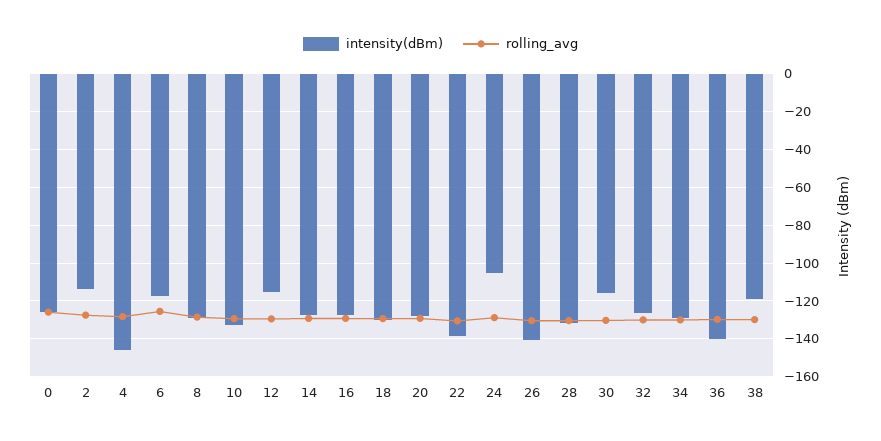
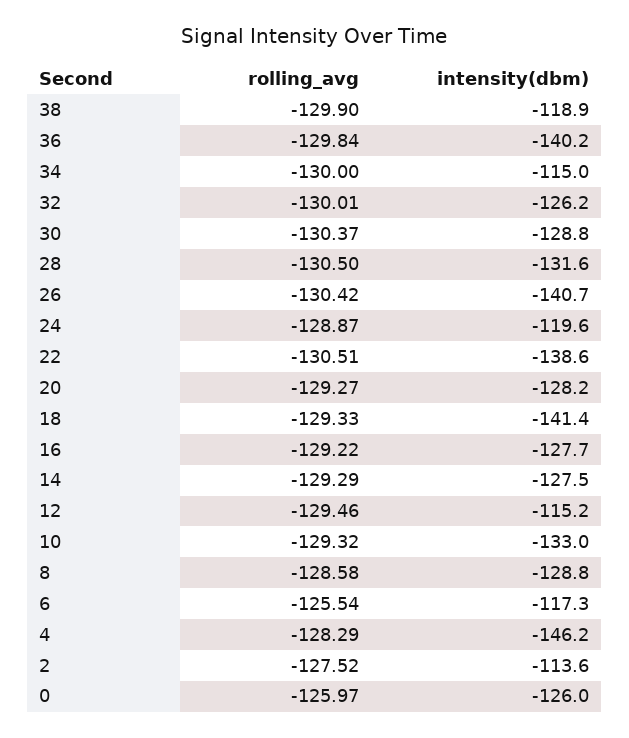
  {
    "intensity(dBm)": {
      "0": -126,
      "2": -113.6,
      "4": -146.2,
      "6": -117.3,
      "8": -128.8,
      "10": -133,
      "12": -115.2,
      "14": -127.5,
      "16": -127.7,
-     "18": -130,
+     "18": -141.4,
      "20": -128.2,
      "22": -138.6,
-     "24": -105,
+     "24": -119.6,
      "26": -140.7,
      "28": -131.6,
-     "30": -115,
+     "30": -128.8,
      "32": -126.2,
-     "34": -130,
+     "34": -115,
      "36": -140.2,
      "38": -118.9
    },
    "rolling_avg": {
      "0": -125.97,
      "2": -127.52,
      "4": -128.29,
      "6": -125.54,
      "8": -128.58,
      "10": -129.32,
      "12": -129.46,
      "14": -129.29,
      "16": -129.22,
      "18": -129.33,
      "20": -129.27,
      "22": -130.51,
      "24": -128.87,
      "26": -130.42,
      "28": -130.5,
      "30": -130.37,
      "32": -130.01,
      "34": -130,
      "36": -129.84,
      "38": -129.9
    }
  }

